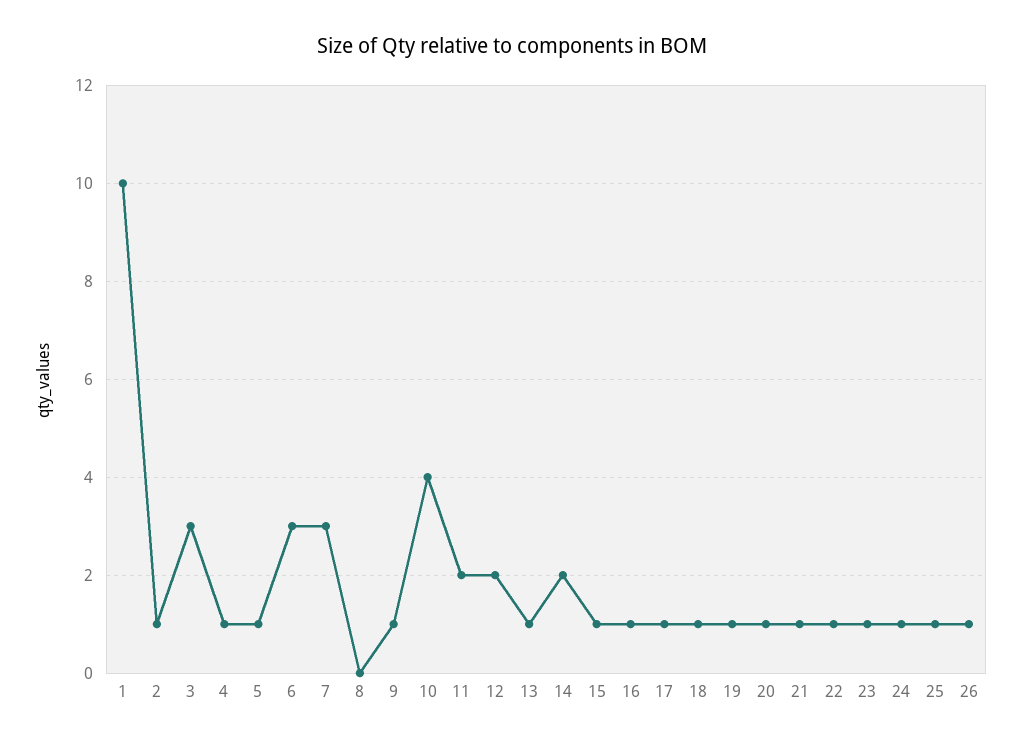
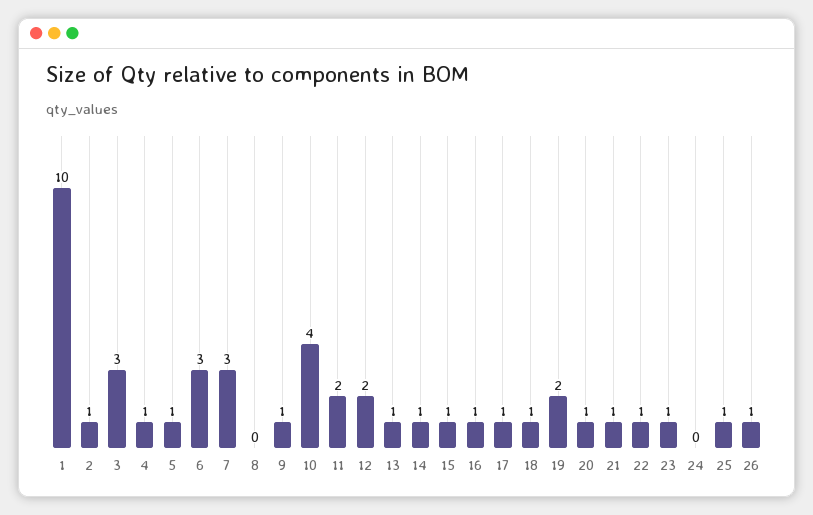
  {
    "1": 10,
    "2": 1,
    "3": 3,
    "4": 1,
    "5": 1,
    "6": 3,
    "7": 3,
    "8": 0,
    "9": 1,
    "10": 4,
    "11": 2,
    "12": 2,
    "13": 1,
-   "14": 2,
+   "14": 1,
    "15": 1,
    "16": 1,
    "17": 1,
    "18": 1,
-   "19": 1,
+   "19": 2,
    "20": 1,
    "21": 1,
    "22": 1,
    "23": 1,
-   "24": 1,
+   "24": 0,
    "25": 1,
    "26": 1
  }

